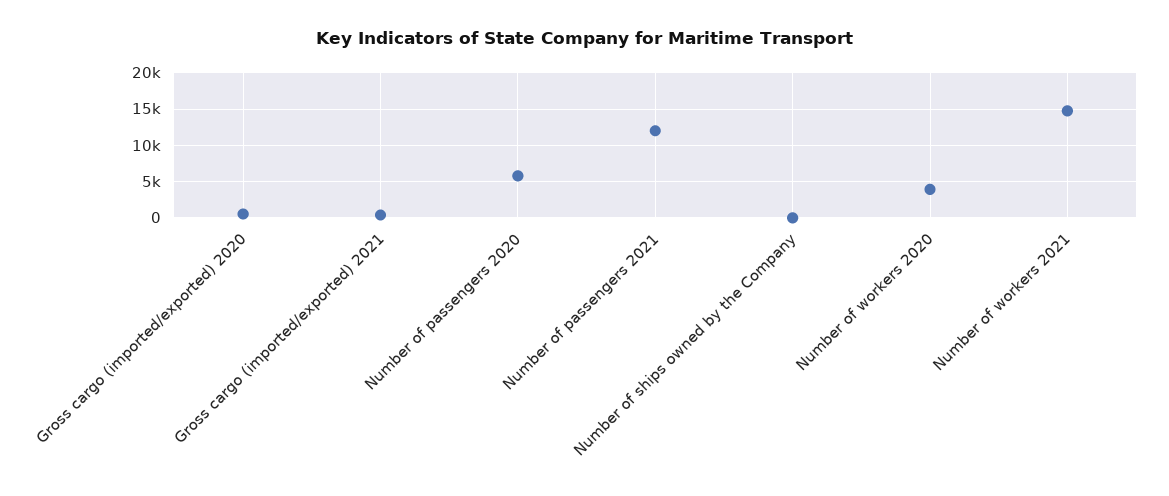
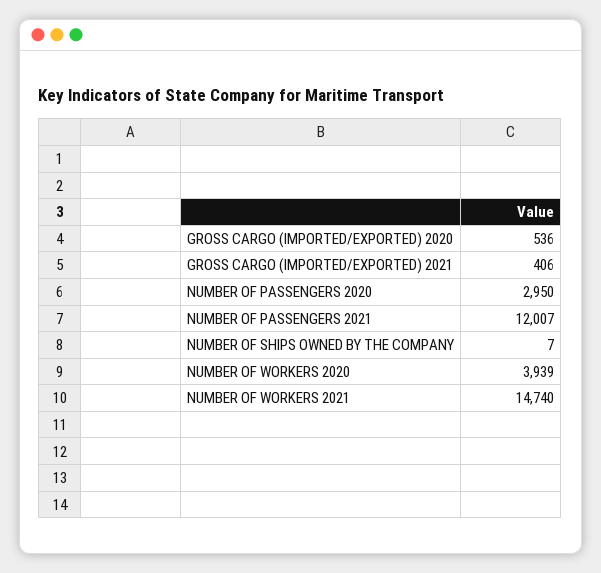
  {
    "Gross cargo (imported/exported) 2020": 536,
    "Gross cargo (imported/exported) 2021": 406,
-   "Number of passengers 2020": 6000,
+   "Number of passengers 2020": 2950,
    "Number of passengers 2021": 12007,
    "Number of ships owned by the Company": 7,
    "Number of workers 2020": 3939,
    "Number of workers 2021": 14740
  }

